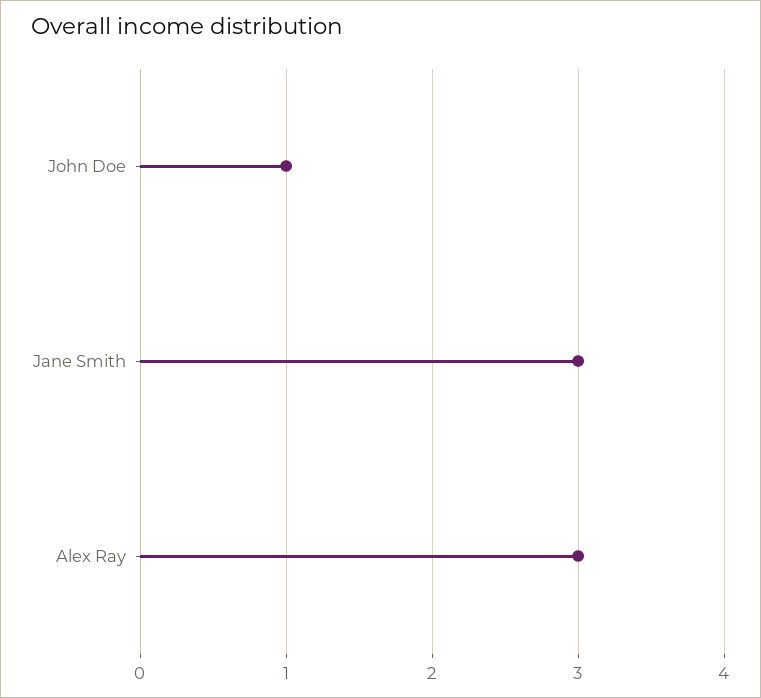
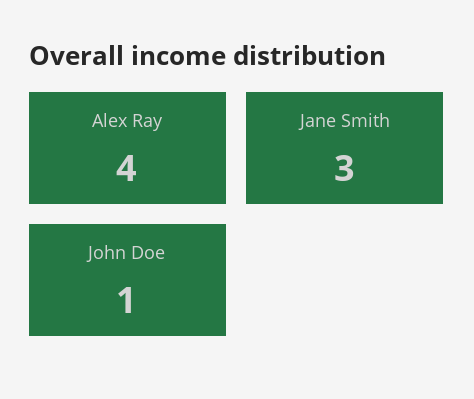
  {
    "John Doe": 1,
    "Jane Smith": 3,
-   "Alex Ray": 3
+   "Alex Ray": 4
  }

